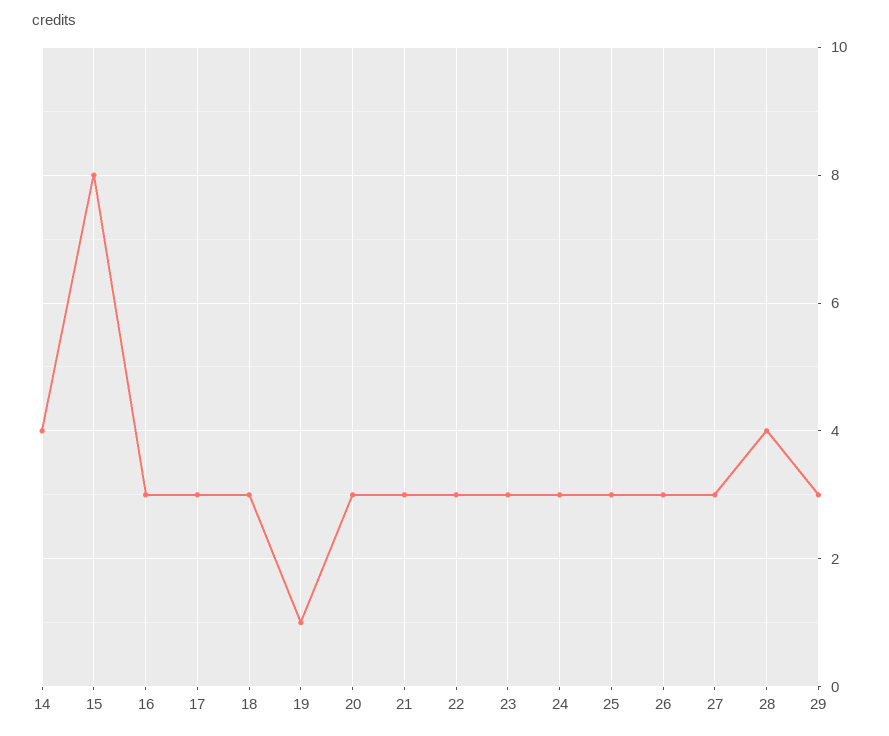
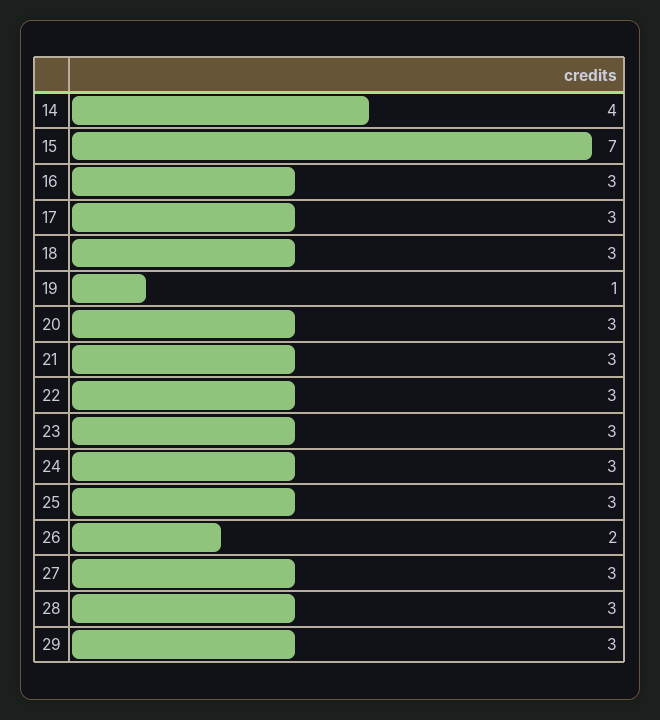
  {
    "14": 4,
-   "15": 8,
+   "15": 7,
    "16": 3,
    "17": 3,
    "18": 3,
    "19": 1,
    "20": 3,
    "21": 3,
    "22": 3,
    "23": 3,
    "24": 3,
    "25": 3,
-   "26": 3,
+   "26": 2,
    "27": 3,
-   "28": 4,
+   "28": 3,
    "29": 3
  }

